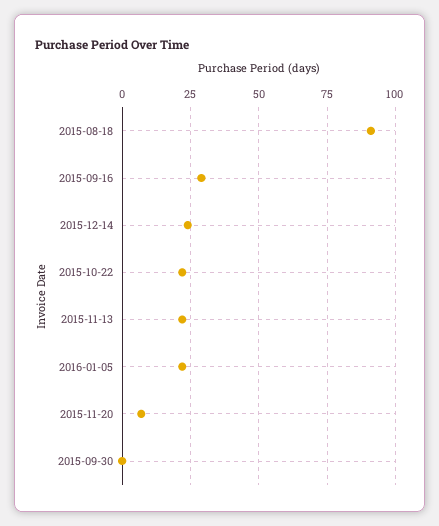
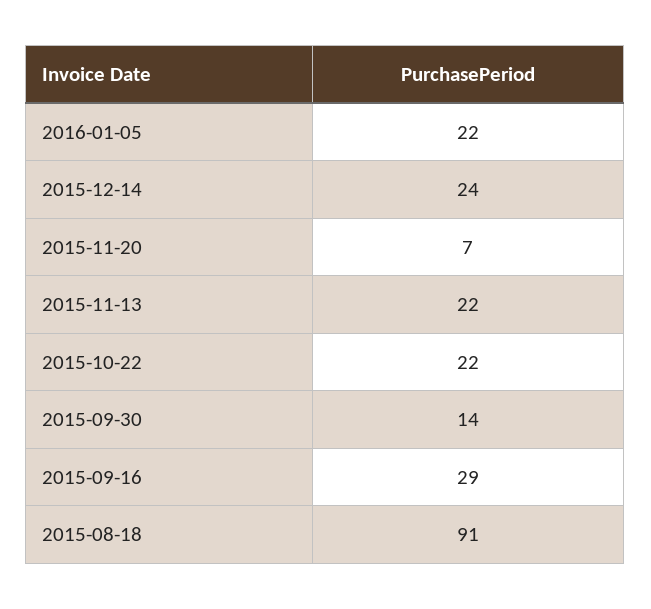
  {
    "2015-08-18": 91,
    "2015-09-16": 29,
    "2015-12-14": 24,
    "2015-10-22": 22,
    "2015-11-13": 22,
    "2016-01-05": 22,
    "2015-11-20": 7,
-   "2015-09-30": 0
+   "2015-09-30": 14
  }

